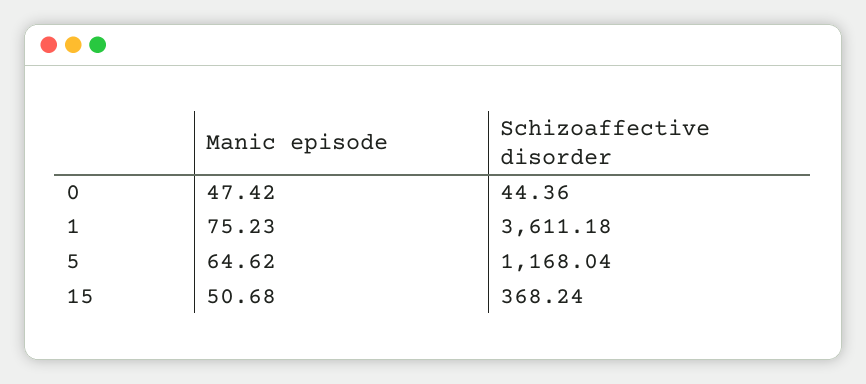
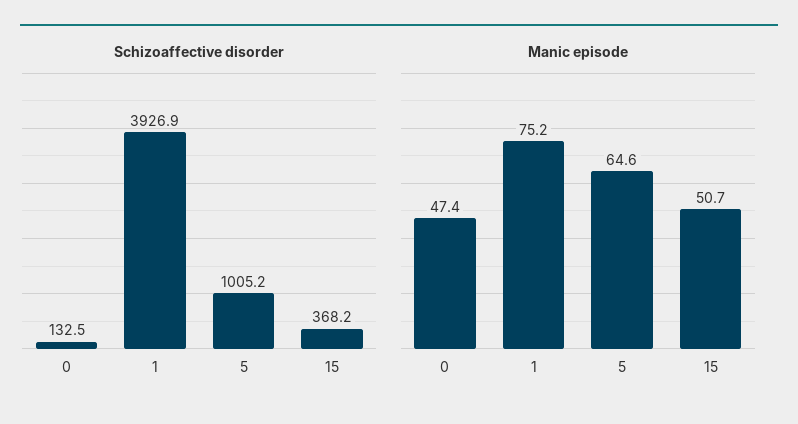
  {
    "Manic episode": {
      "0": 47.42,
      "1": 75.23,
      "5": 64.62,
      "15": 50.68
    },
    "Schizoaffective disorder": {
-     "0": 44.36,
+     "0": 132.5,
-     "1": 3611.18,
+     "1": 3926.9,
-     "5": 1168.04,
+     "5": 1005.2,
      "15": 368.24
    }
  }

